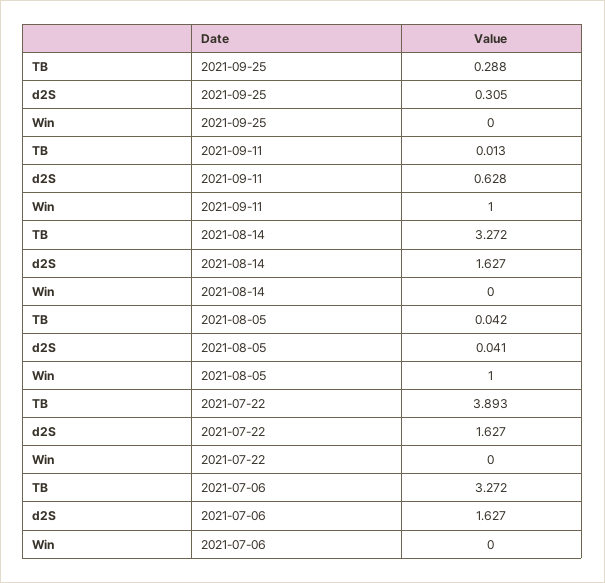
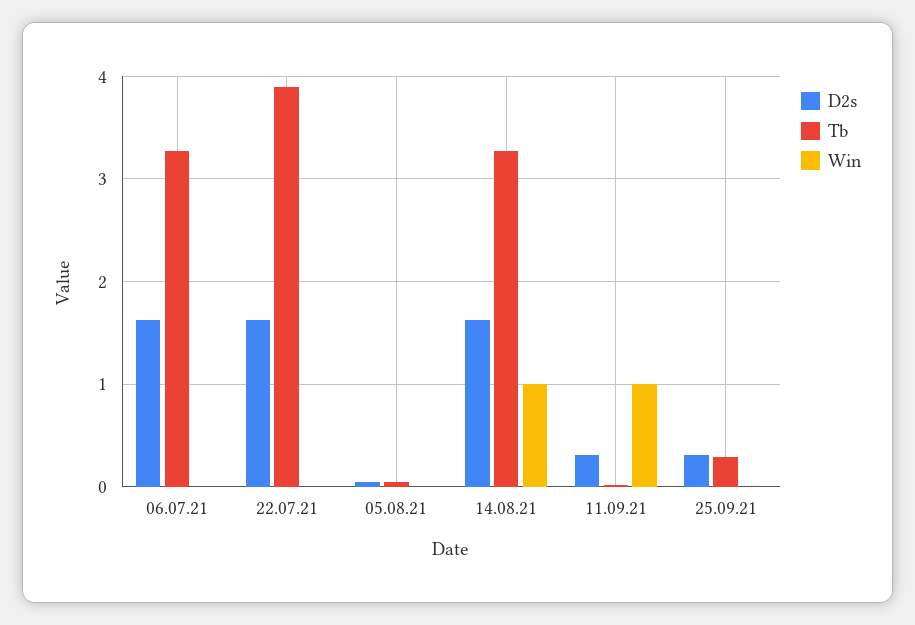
  {
    "TB": {
      "2021-09-25": 0.288,
      "2021-09-11": 0.013,
      "2021-08-14": 3.272,
      "2021-08-05": 0.042,
      "2021-07-22": 3.893,
      "2021-07-06": 3.272
    },
    "d2S": {
      "2021-09-25": 0.305,
-     "2021-09-11": 0.628,
+     "2021-09-11": 0.3,
      "2021-08-14": 1.627,
      "2021-08-05": 0.041,
      "2021-07-22": 1.627,
      "2021-07-06": 1.627
    },
    "Win": {
      "2021-09-25": 0,
      "2021-09-11": 1,
-     "2021-08-14": 0,
+     "2021-08-14": 1,
-     "2021-08-05": 1,
+     "2021-08-05": 0,
      "2021-07-22": 0,
      "2021-07-06": 0
    }
  }

